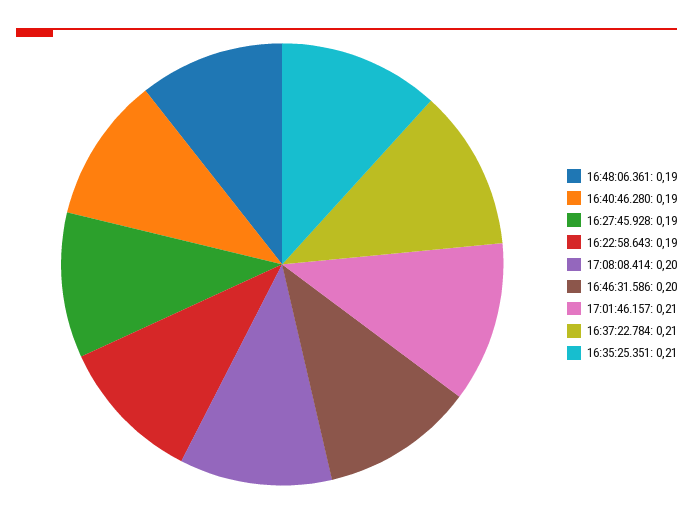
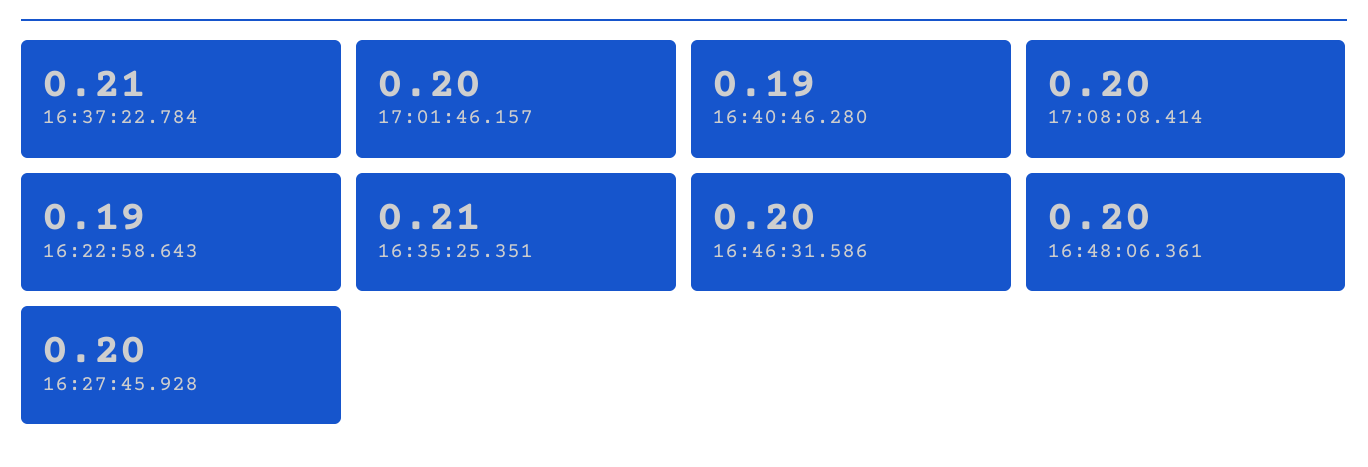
  {
-   "16:48:06.361": 0.19,
+   "16:48:06.361": 0.2,
    "16:40:46.280": 0.19,
-   "16:27:45.928": 0.19,
+   "16:27:45.928": 0.2,
    "16:22:58.643": 0.19,
    "17:08:08.414": 0.2,
    "16:46:31.586": 0.2,
-   "17:01:46.157": 0.21,
+   "17:01:46.157": 0.2,
    "16:37:22.784": 0.21,
    "16:35:25.351": 0.21
  }

